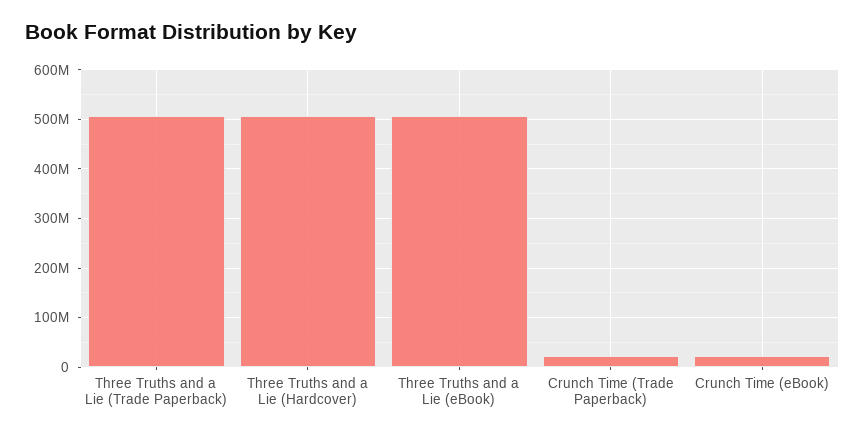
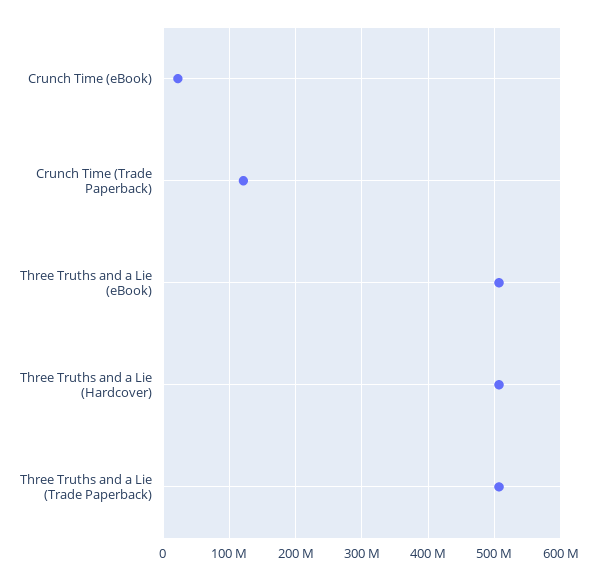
  {
    "Three Truths and a Lie (Trade Paperback)": 510000000,
    "Three Truths and a Lie (Hardcover)": 510000000,
    "Three Truths and a Lie (eBook)": 510000000,
-   "Crunch Time (Trade Paperback)": 20000000,
+   "Crunch Time (Trade Paperback)": 120000000,
    "Crunch Time (eBook)": 20000000
  }

